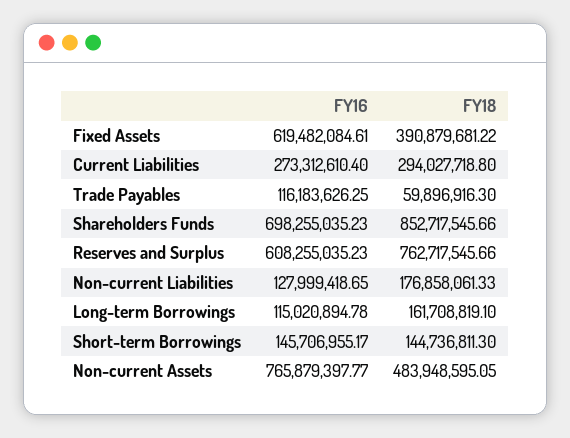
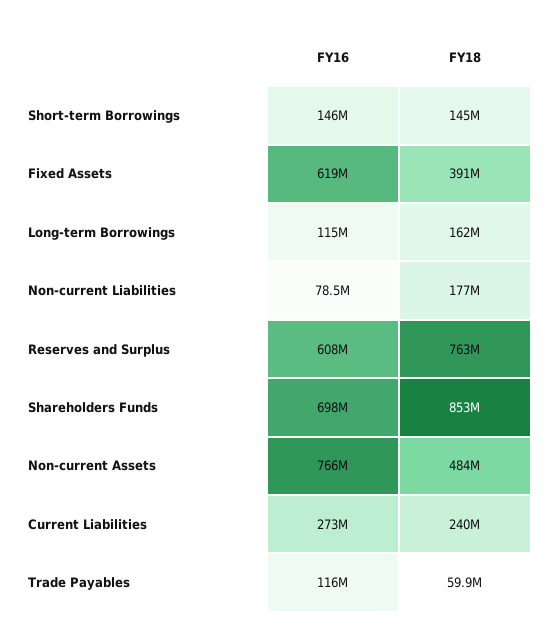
  {
    "FY16": {
      "Fixed Assets": 619482084.61,
      "Current Liabilities": 273312610.4,
      "Trade Payables": 116183626.25,
      "Shareholders Funds": 698255035.23,
      "Reserves and Surplus": 608255035.23,
-     "Non-current Liabilities": 127999418.65,
+     "Non-current Liabilities": 78500000,
      "Long-term Borrowings": 115020894.78,
      "Short-term Borrowings": 145706955.17,
      "Non-current Assets": 765879397.77
    },
    "FY18": {
      "Fixed Assets": 390879681.22,
-     "Current Liabilities": 294027718.8,
+     "Current Liabilities": 240000000,
      "Trade Payables": 59896916.3,
      "Shareholders Funds": 852717545.66,
      "Reserves and Surplus": 762717545.66,
      "Non-current Liabilities": 176858061.33,
      "Long-term Borrowings": 161708819.1,
      "Short-term Borrowings": 144736811.3,
      "Non-current Assets": 483948595.05
    }
  }

